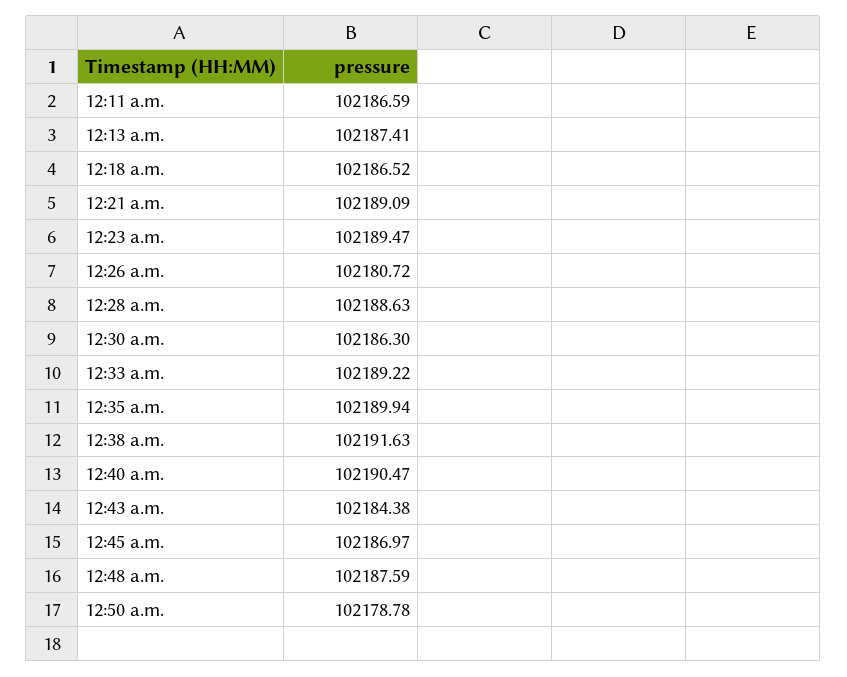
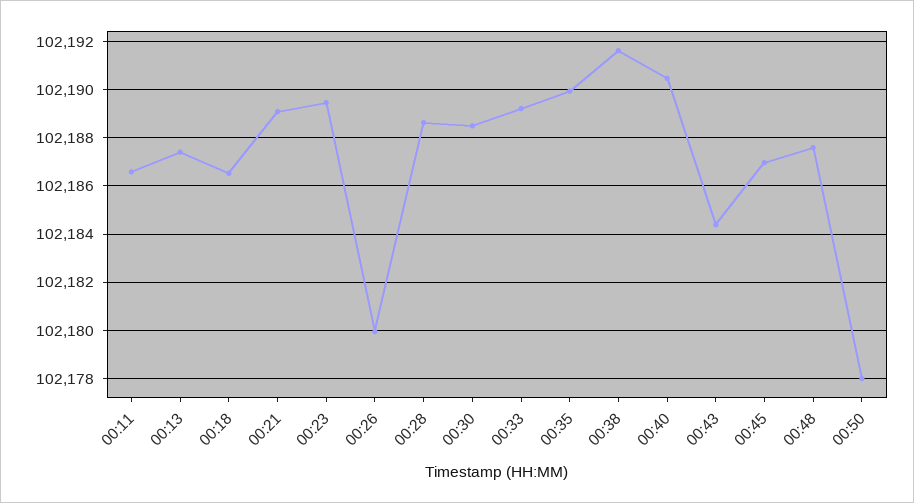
  {
    "12:11 a.m.": 102186.59,
    "12:13 a.m.": 102187.41,
    "12:18 a.m.": 102186.52,
    "12:21 a.m.": 102189.09,
    "12:23 a.m.": 102189.47,
-   "12:26 a.m.": 102180.72,
+   "12:26 a.m.": 102180,
    "12:28 a.m.": 102188.63,
-   "12:30 a.m.": 102186.3,
+   "12:30 a.m.": 102188.5,
    "12:33 a.m.": 102189.22,
    "12:35 a.m.": 102189.94,
    "12:38 a.m.": 102191.63,
    "12:40 a.m.": 102190.47,
    "12:43 a.m.": 102184.38,
    "12:45 a.m.": 102186.97,
    "12:48 a.m.": 102187.59,
-   "12:50 a.m.": 102178.78
+   "12:50 a.m.": 102178
  }

